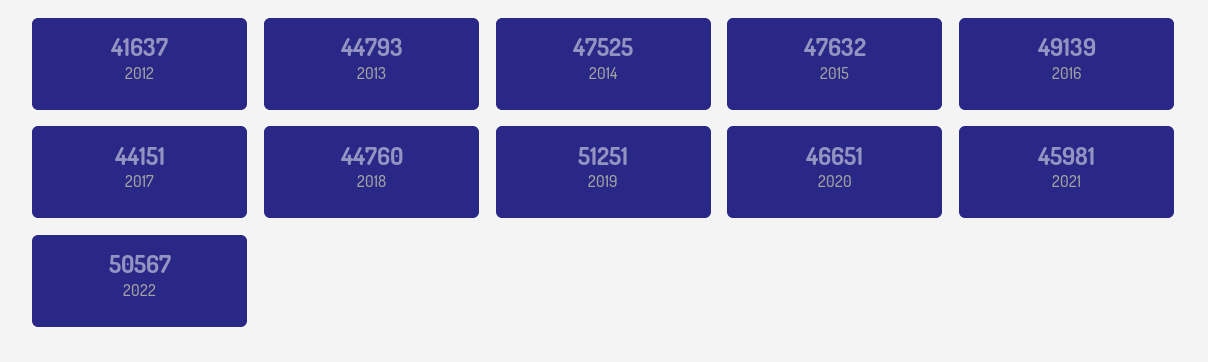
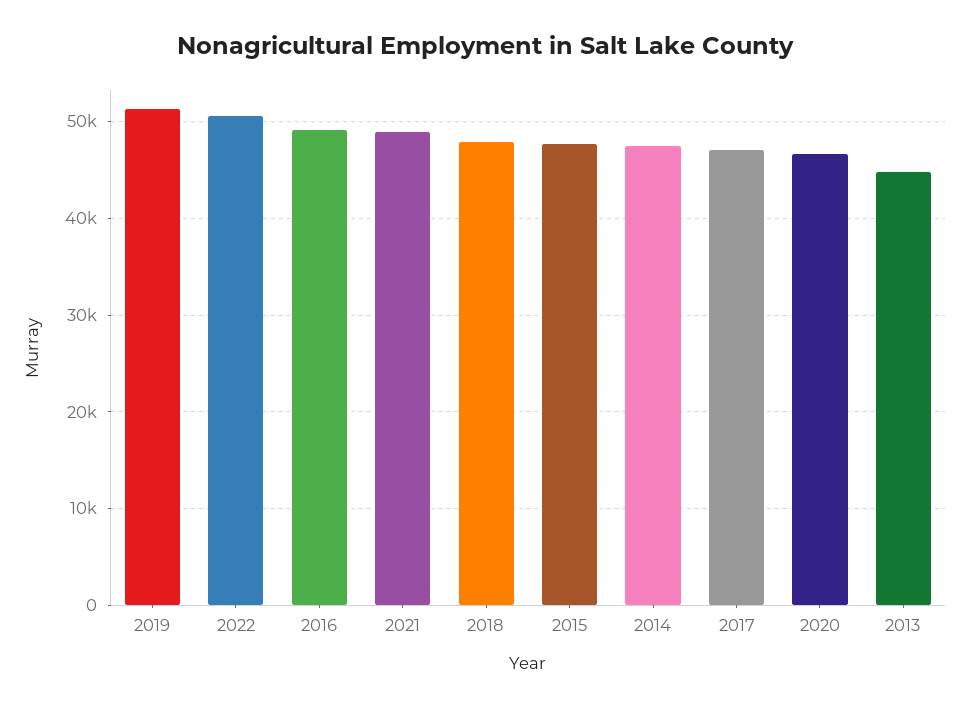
  {
-   "2012": 41637,
    "2013": 44793,
    "2014": 47525,
    "2015": 47632,
    "2016": 49139,
-   "2017": 44151,
+   "2017": 47000,
-   "2018": 44760,
+   "2018": 48000,
    "2019": 51251,
    "2020": 46651,
-   "2021": 45981,
+   "2021": 49000,
    "2022": 50567
  }

